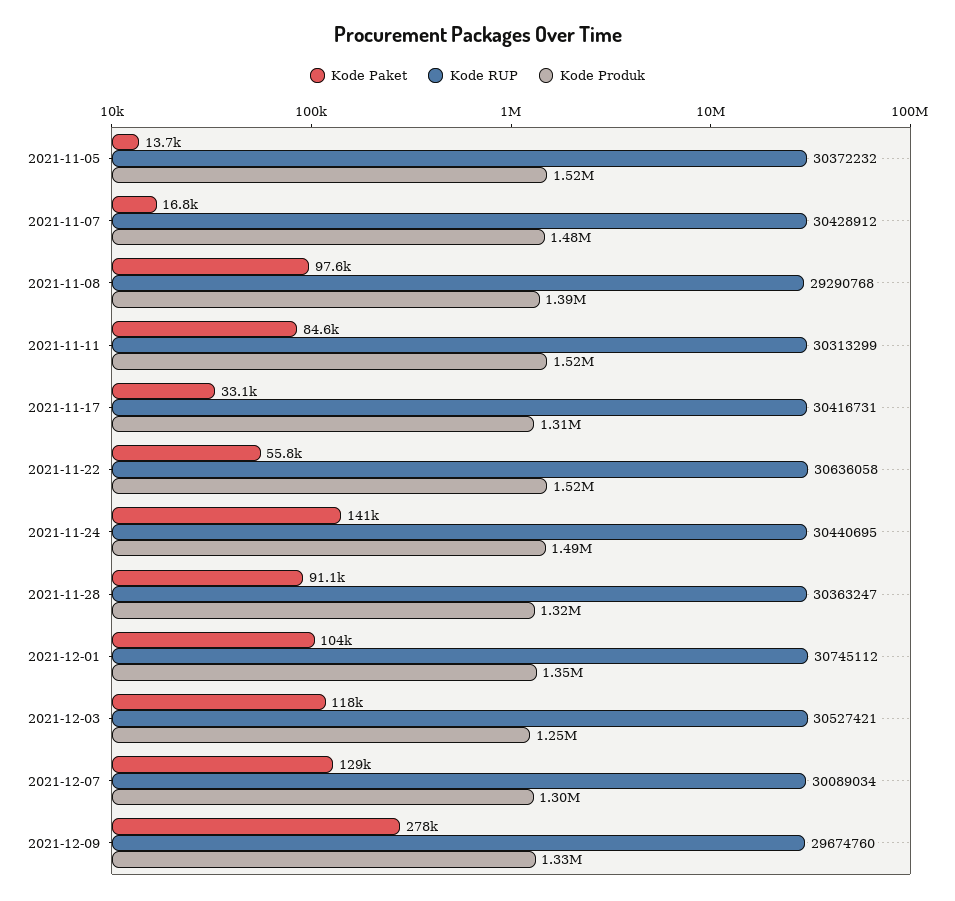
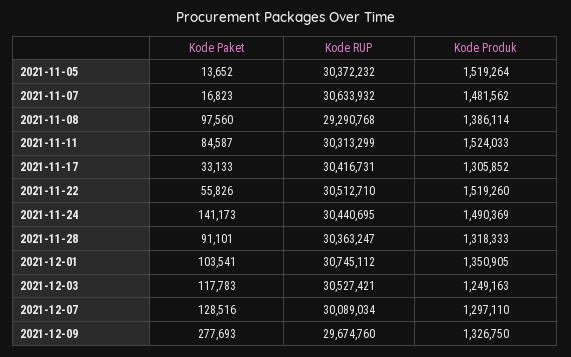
  {
    "Kode Paket": {
      "2021-11-05": 13652,
      "2021-11-07": 16823,
      "2021-11-08": 97560,
      "2021-11-11": 84587,
      "2021-11-17": 33133,
      "2021-11-22": 55826,
      "2021-11-24": 141173,
      "2021-11-28": 91101,
      "2021-12-01": 103541,
      "2021-12-03": 117783,
      "2021-12-07": 128516,
      "2021-12-09": 277693
    },
    "Kode RUP": {
      "2021-11-05": 30372232,
-     "2021-11-07": 30428912,
+     "2021-11-07": 30633932,
      "2021-11-08": 29290768,
      "2021-11-11": 30313299,
      "2021-11-17": 30416731,
-     "2021-11-22": 30636058,
+     "2021-11-22": 30512710,
      "2021-11-24": 30440695,
      "2021-11-28": 30363247,
      "2021-12-01": 30745112,
      "2021-12-03": 30527421,
      "2021-12-07": 30089034,
      "2021-12-09": 29674760
    },
    "Kode Produk": {
      "2021-11-05": 1519264,
      "2021-11-07": 1481562,
      "2021-11-08": 1386114,
      "2021-11-11": 1524033,
      "2021-11-17": 1305852,
      "2021-11-22": 1519260,
      "2021-11-24": 1490369,
      "2021-11-28": 1318333,
      "2021-12-01": 1350905,
      "2021-12-03": 1249163,
      "2021-12-07": 1297110,
      "2021-12-09": 1326750
    }
  }

